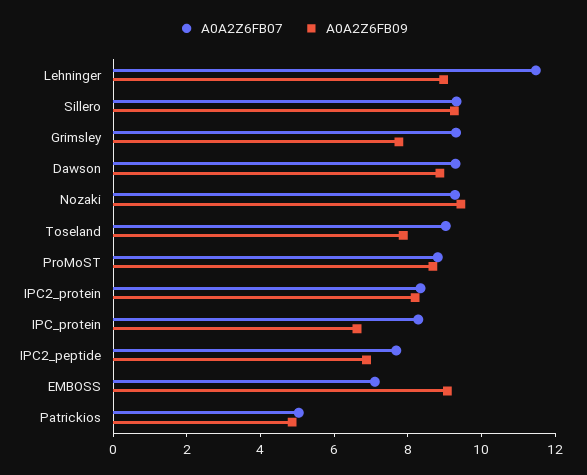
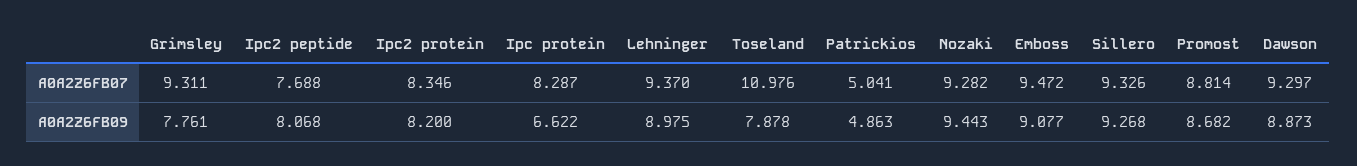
  {
    "A0A2Z6FB07": {
-     "Lehninger": 11.5,
+     "Lehninger": 9.37,
      "Sillero": 9.326,
      "Grimsley": 9.311,
      "Dawson": 9.297,
      "Nozaki": 9.282,
-     "Toseland": 9,
+     "Toseland": 10.976,
      "ProMoST": 8.814,
      "IPC2_protein": 8.346,
      "IPC_protein": 8.287,
      "IPC2_peptide": 7.688,
-     "EMBOSS": 7,
+     "EMBOSS": 9.472,
      "Patrickios": 5.041
    },
    "A0A2Z6FB09": {
      "Lehninger": 8.975,
      "Sillero": 9.268,
      "Grimsley": 7.761,
      "Dawson": 8.873,
      "Nozaki": 9.443,
      "Toseland": 7.878,
      "ProMoST": 8.682,
      "IPC2_protein": 8.2,
      "IPC_protein": 6.622,
-     "IPC2_peptide": 7,
+     "IPC2_peptide": 8.068,
      "EMBOSS": 9.077,
      "Patrickios": 4.863
    }
  }

